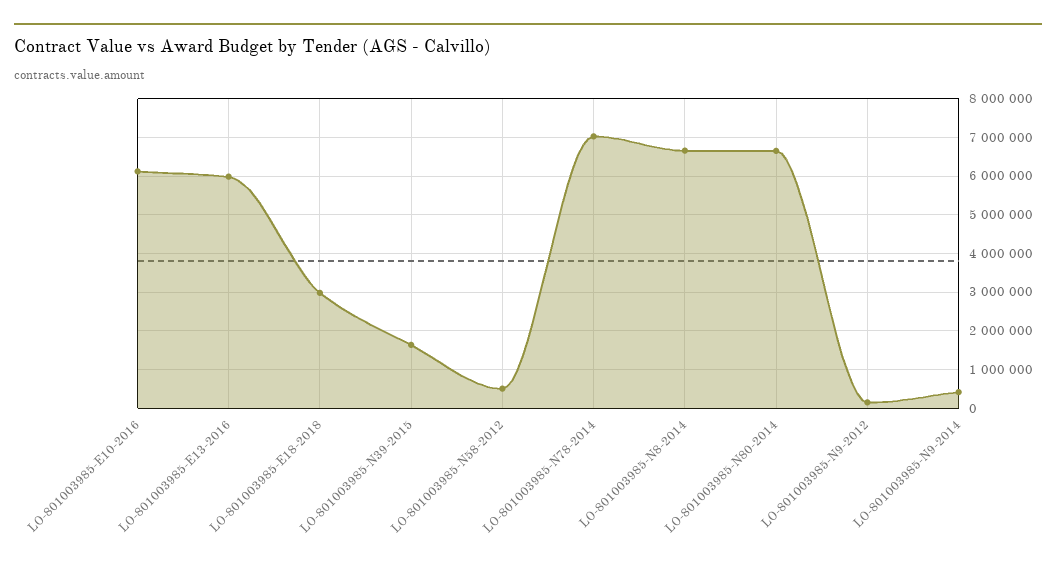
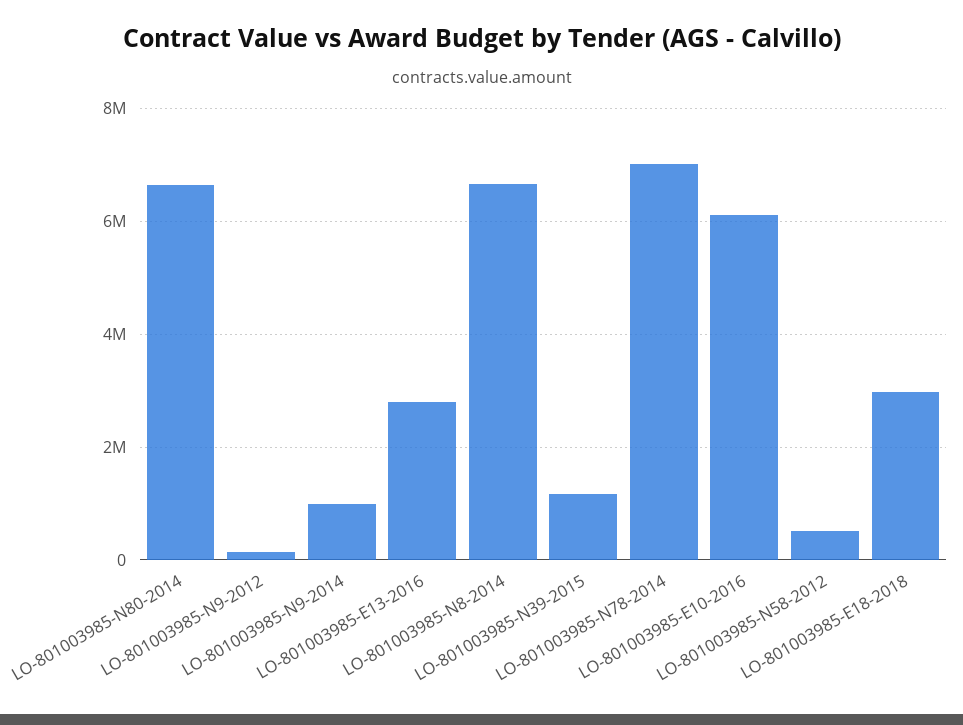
  {
    "LO-801003985-E10-2016": 6200000,
-   "LO-801003985-E13-2016": 6000000,
+   "LO-801003985-E13-2016": 2800000,
    "LO-801003985-E18-2018": 3000000,
-   "LO-801003985-N39-2015": 1600000,
+   "LO-801003985-N39-2015": 1200000,
    "LO-801003985-N58-2012": 600000,
    "LO-801003985-N78-2014": 7000000,
    "LO-801003985-N8-2014": 6600000,
    "LO-801003985-N80-2014": 6600000,
    "LO-801003985-N9-2012": 200000,
-   "LO-801003985-N9-2014": 400000
+   "LO-801003985-N9-2014": 1000000
  }

